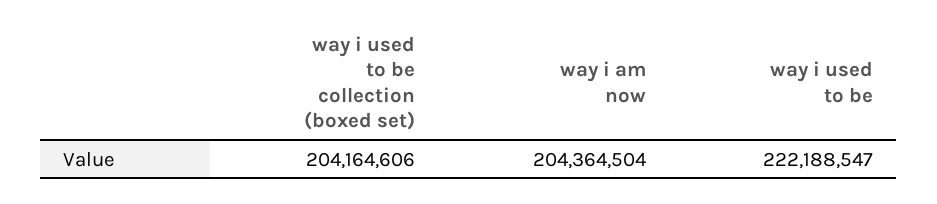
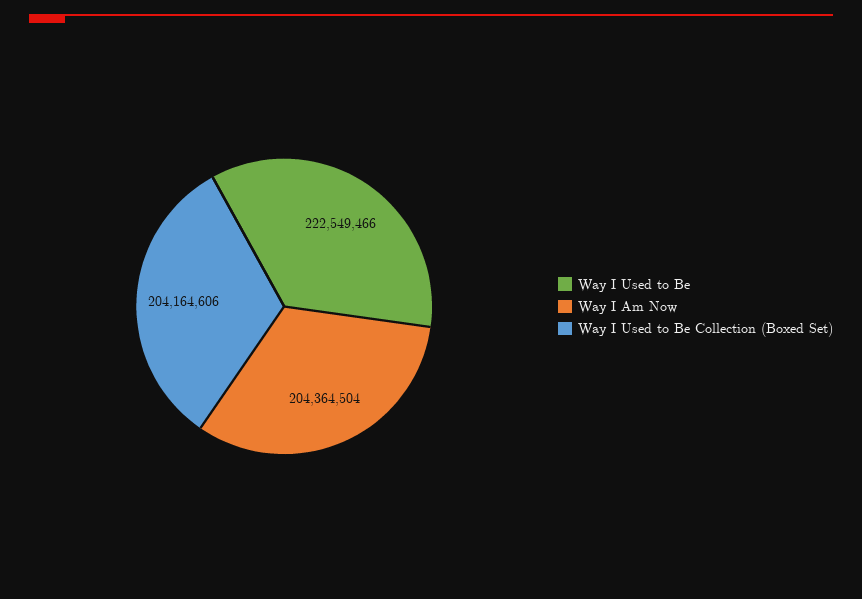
  {
    "way i used to be collection (boxed set)": 204164606,
    "way i am now": 204364504,
-   "way i used to be": 222188547
+   "way i used to be": 222549466
  }

